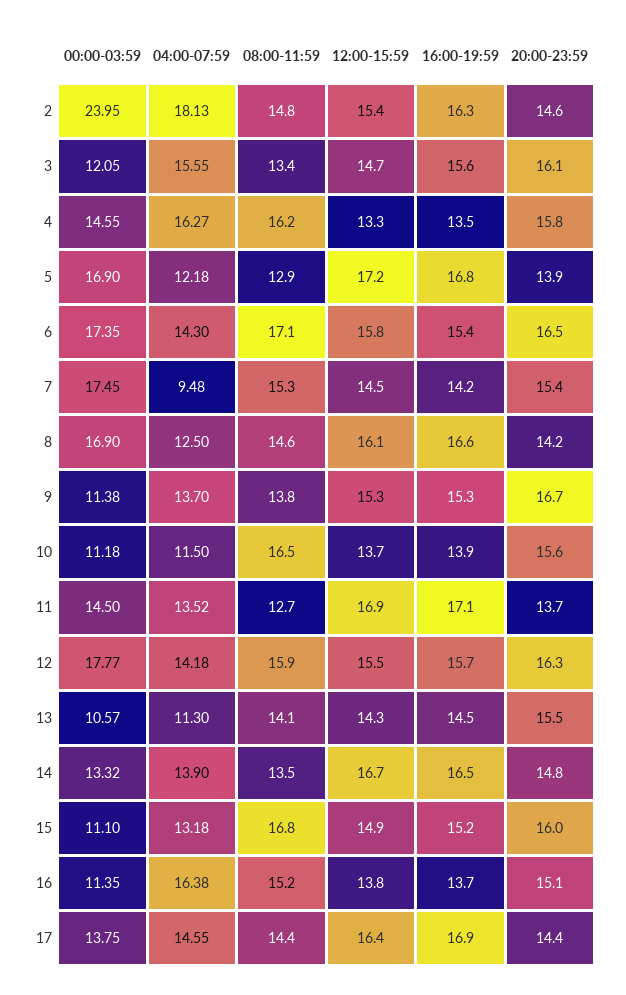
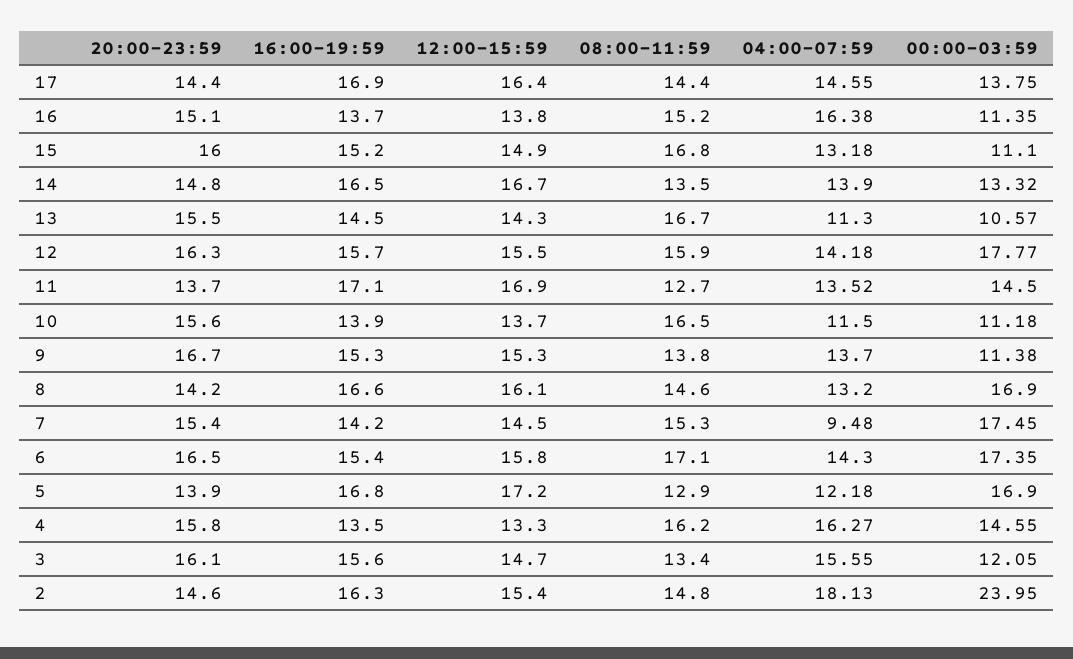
  {
    "00:00-03:59": {
      "2": 23.95,
      "3": 12.05,
      "4": 14.55,
      "5": 16.9,
      "6": 17.35,
      "7": 17.45,
      "8": 16.9,
      "9": 11.38,
      "10": 11.18,
      "11": 14.5,
      "12": 17.77,
      "13": 10.57,
      "14": 13.32,
      "15": 11.1,
      "16": 11.35,
      "17": 13.75
    },
    "04:00-07:59": {
      "2": 18.13,
      "3": 15.55,
      "4": 16.27,
      "5": 12.18,
      "6": 14.3,
      "7": 9.48,
-     "8": 12.5,
+     "8": 13.2,
      "9": 13.7,
      "10": 11.5,
      "11": 13.52,
      "12": 14.18,
      "13": 11.3,
      "14": 13.9,
      "15": 13.18,
      "16": 16.38,
      "17": 14.55
    },
    "08:00-11:59": {
      "2": 14.8,
      "3": 13.4,
      "4": 16.2,
      "5": 12.9,
      "6": 17.1,
      "7": 15.3,
      "8": 14.6,
      "9": 13.8,
      "10": 16.5,
      "11": 12.7,
      "12": 15.9,
-     "13": 14.1,
+     "13": 16.7,
      "14": 13.5,
      "15": 16.8,
      "16": 15.2,
      "17": 14.4
    },
    "12:00-15:59": {
      "2": 15.4,
      "3": 14.7,
      "4": 13.3,
      "5": 17.2,
      "6": 15.8,
      "7": 14.5,
      "8": 16.1,
      "9": 15.3,
      "10": 13.7,
      "11": 16.9,
      "12": 15.5,
      "13": 14.3,
      "14": 16.7,
      "15": 14.9,
      "16": 13.8,
      "17": 16.4
    },
    "16:00-19:59": {
      "2": 16.3,
      "3": 15.6,
      "4": 13.5,
      "5": 16.8,
      "6": 15.4,
      "7": 14.2,
      "8": 16.6,
      "9": 15.3,
      "10": 13.9,
      "11": 17.1,
      "12": 15.7,
      "13": 14.5,
      "14": 16.5,
      "15": 15.2,
      "16": 13.7,
      "17": 16.9
    },
    "20:00-23:59": {
      "2": 14.6,
      "3": 16.1,
      "4": 15.8,
      "5": 13.9,
      "6": 16.5,
      "7": 15.4,
      "8": 14.2,
      "9": 16.7,
      "10": 15.6,
      "11": 13.7,
      "12": 16.3,
      "13": 15.5,
      "14": 14.8,
      "15": 16,
      "16": 15.1,
      "17": 14.4
    }
  }

